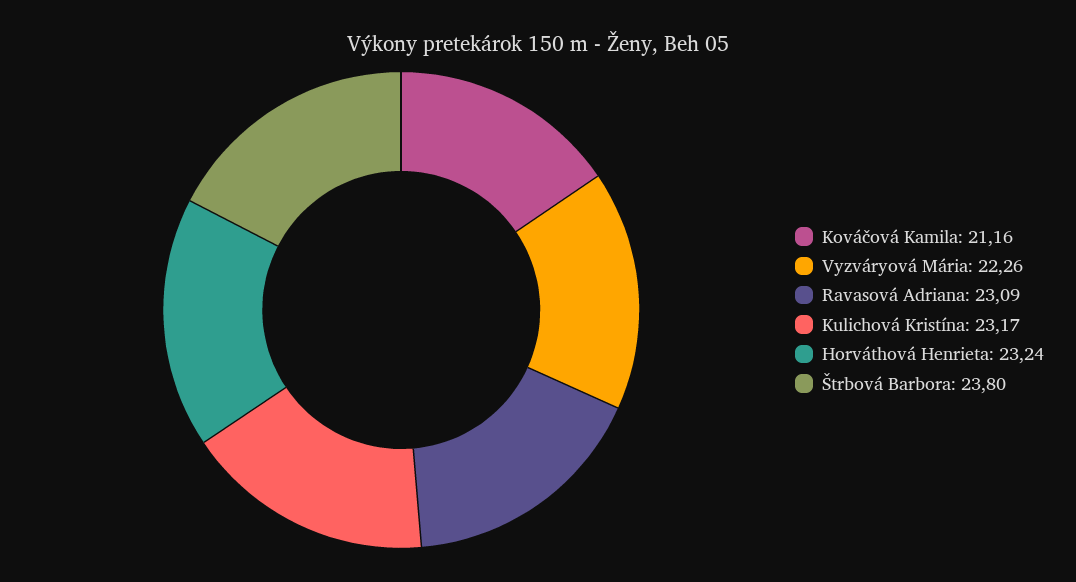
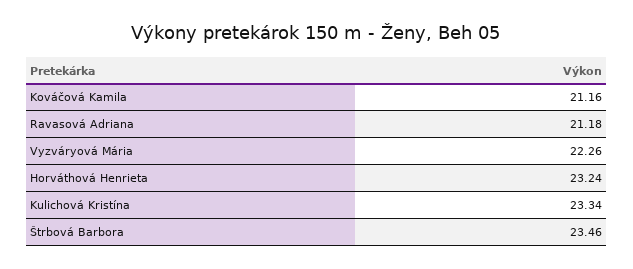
  {
    "Kováčová Kamila": 21.16,
    "Vyzváryová Mária": 22.26,
-   "Ravasová Adriana": 23.09,
+   "Ravasová Adriana": 21.18,
-   "Kulichová Kristína": 23.17,
+   "Kulichová Kristína": 23.34,
    "Horváthová Henrieta": 23.24,
-   "Štrbová Barbora": 23.8
+   "Štrbová Barbora": 23.46
  }

